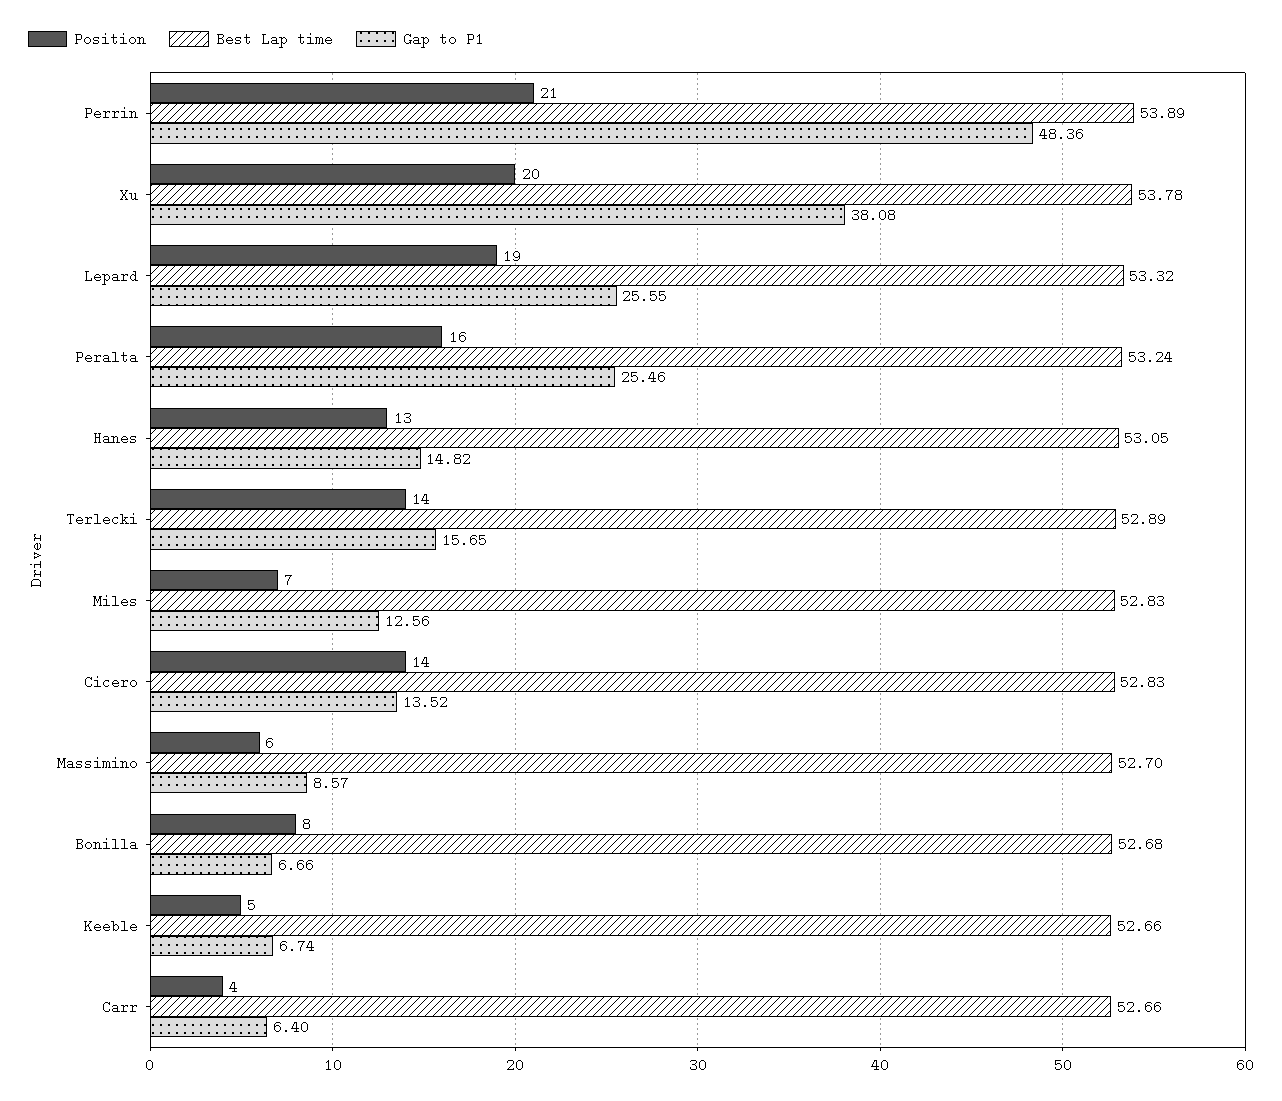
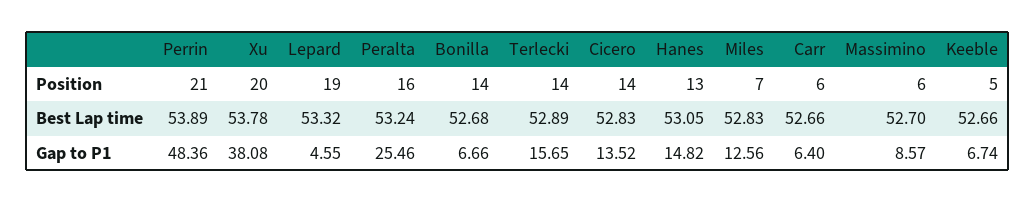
  {
    "Position": {
      "Perrin": 21,
      "Xu": 20,
      "Lepard": 19,
      "Peralta": 16,
      "Hanes": 13,
      "Terlecki": 14,
      "Miles": 7,
      "Cicero": 14,
      "Massimino": 6,
-     "Bonilla": 8,
+     "Bonilla": 14,
      "Keeble": 5,
-     "Carr": 4
+     "Carr": 6
    },
    "Best Lap time": {
      "Perrin": 53.89,
      "Xu": 53.78,
      "Lepard": 53.32,
      "Peralta": 53.24,
      "Hanes": 53.05,
      "Terlecki": 52.89,
      "Miles": 52.83,
      "Cicero": 52.83,
      "Massimino": 52.7,
      "Bonilla": 52.68,
      "Keeble": 52.66,
      "Carr": 52.66
    },
    "Gap to P1": {
      "Perrin": 48.36,
      "Xu": 38.08,
-     "Lepard": 25.55,
+     "Lepard": 4.55,
      "Peralta": 25.46,
      "Hanes": 14.82,
      "Terlecki": 15.65,
      "Miles": 12.56,
      "Cicero": 13.52,
      "Massimino": 8.57,
      "Bonilla": 6.66,
      "Keeble": 6.74,
      "Carr": 6.4
    }
  }

